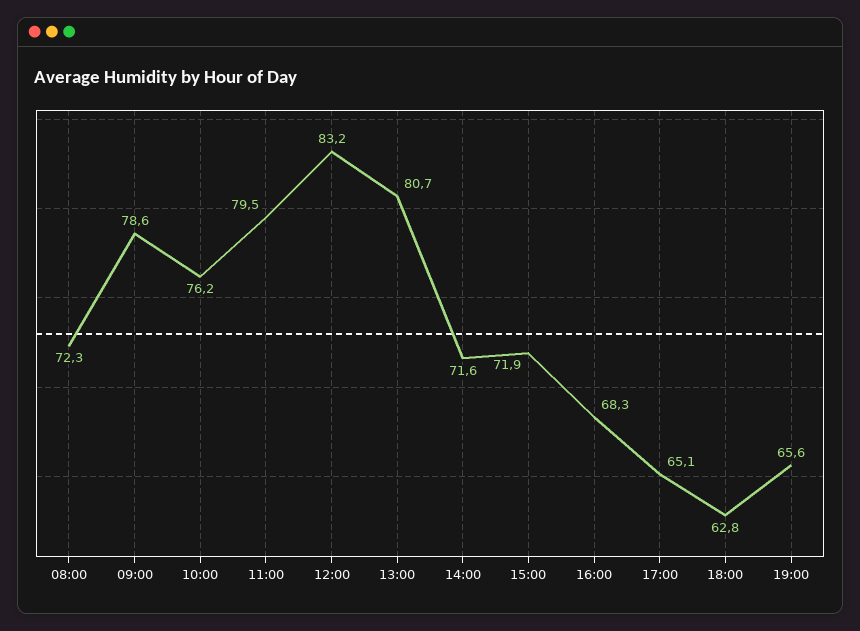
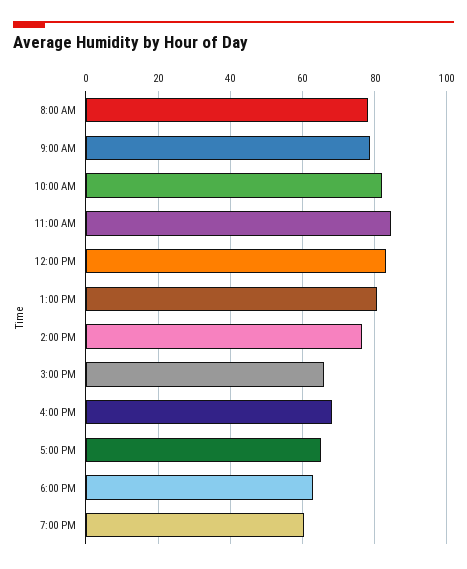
  {
-   "08:00": 72.3,
+   "08:00": 78,
    "09:00": 78.6,
-   "10:00": 76.2,
+   "10:00": 82,
-   "11:00": 79.5,
+   "11:00": 84,
    "12:00": 83.2,
    "13:00": 80.7,
-   "14:00": 71.6,
+   "14:00": 76,
-   "15:00": 71.9,
+   "15:00": 66,
    "16:00": 68.3,
    "17:00": 65.1,
    "18:00": 62.8,
-   "19:00": 65.6
+   "19:00": 60
  }

